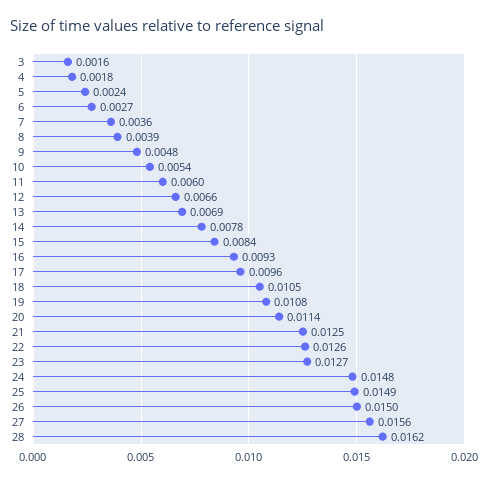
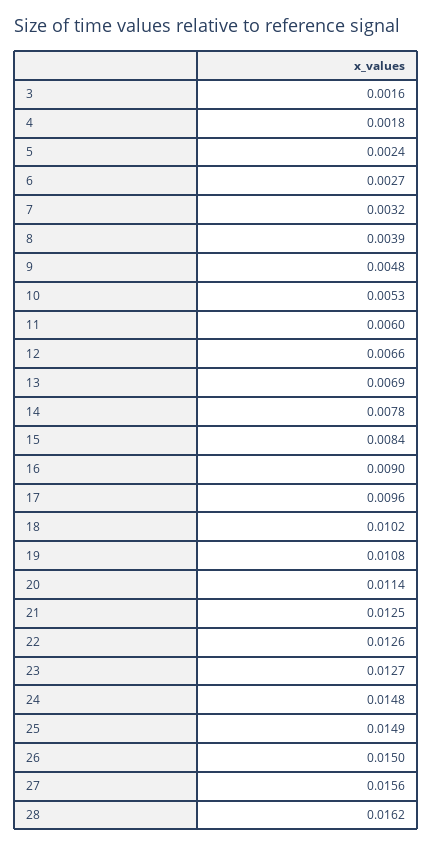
  {
    "3": 0.0016,
    "4": 0.0018,
    "5": 0.0024,
    "6": 0.0027,
-   "7": 0.0036,
+   "7": 0.0032,
    "8": 0.0039,
    "9": 0.0048,
-   "10": 0.0054,
+   "10": 0.0053,
    "11": 0.006,
    "12": 0.0066,
    "13": 0.0069,
    "14": 0.0078,
    "15": 0.0084,
-   "16": 0.0093,
+   "16": 0.009,
    "17": 0.0096,
-   "18": 0.0105,
+   "18": 0.0102,
    "19": 0.0108,
    "20": 0.0114,
    "21": 0.0125,
    "22": 0.0126,
    "23": 0.0127,
    "24": 0.0148,
    "25": 0.0149,
    "26": 0.015,
    "27": 0.0156,
    "28": 0.0162
  }

